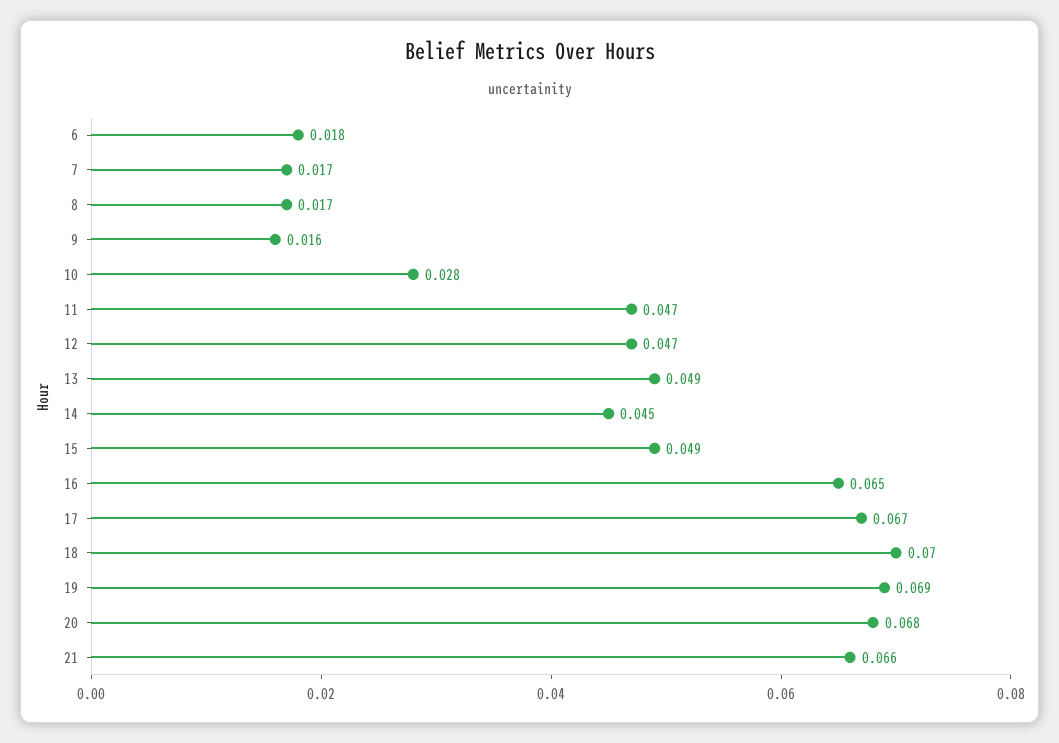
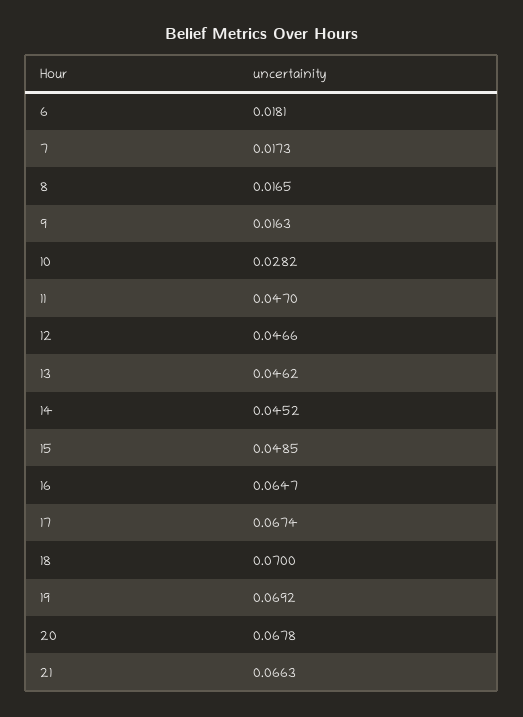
  {
    "6": 0.0181,
    "7": 0.0173,
    "8": 0.0165,
    "9": 0.0163,
    "10": 0.0282,
    "11": 0.047,
    "12": 0.0466,
-   "13": 0.049,
+   "13": 0.0462,
    "14": 0.0452,
    "15": 0.0485,
    "16": 0.0647,
    "17": 0.0674,
    "18": 0.07,
    "19": 0.0692,
    "20": 0.0678,
    "21": 0.0663
  }

